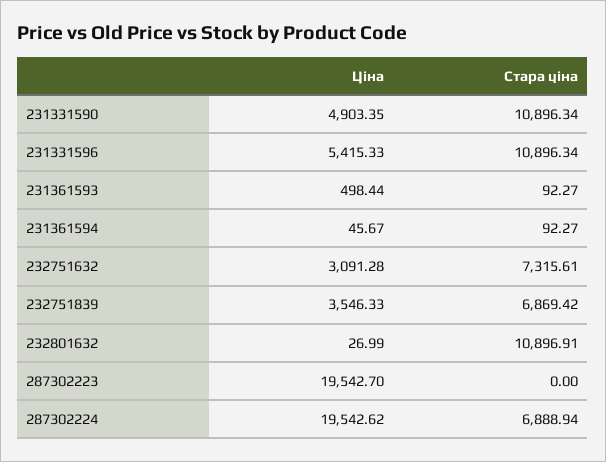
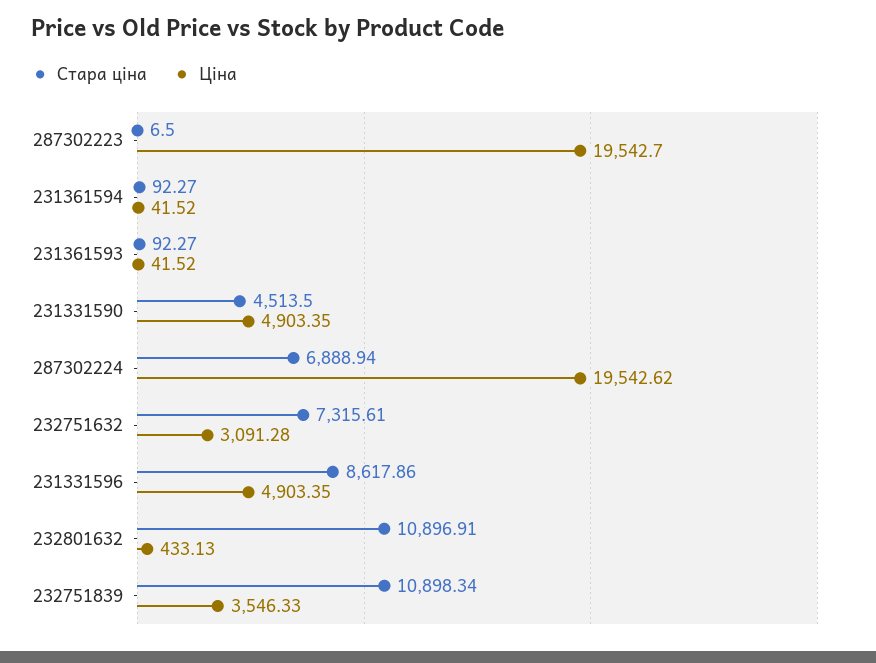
  {
    "Ціна": {
      "231331590": 4903.35,
-     "231331596": 5415.33,
+     "231331596": 4903.35,
-     "231361593": 498.44,
+     "231361593": 41.52,
-     "231361594": 45.67,
+     "231361594": 41.52,
      "232751632": 3091.28,
      "232751839": 3546.33,
-     "232801632": 26.99,
+     "232801632": 433.13,
      "287302223": 19542.7,
      "287302224": 19542.62
    },
    "Стара ціна": {
-     "231331590": 10896.34,
+     "231331590": 4513.5,
-     "231331596": 10896.34,
+     "231331596": 8617.86,
      "231361593": 92.27,
      "231361594": 92.27,
      "232751632": 7315.61,
-     "232751839": 6869.42,
+     "232751839": 10898.34,
      "232801632": 10896.91,
-     "287302223": 0,
+     "287302223": 6.5,
      "287302224": 6888.94
    }
  }

